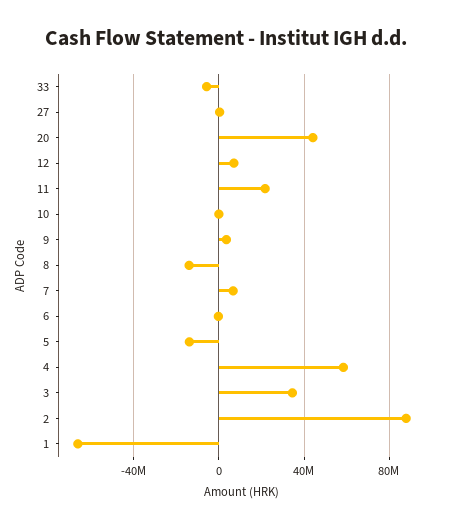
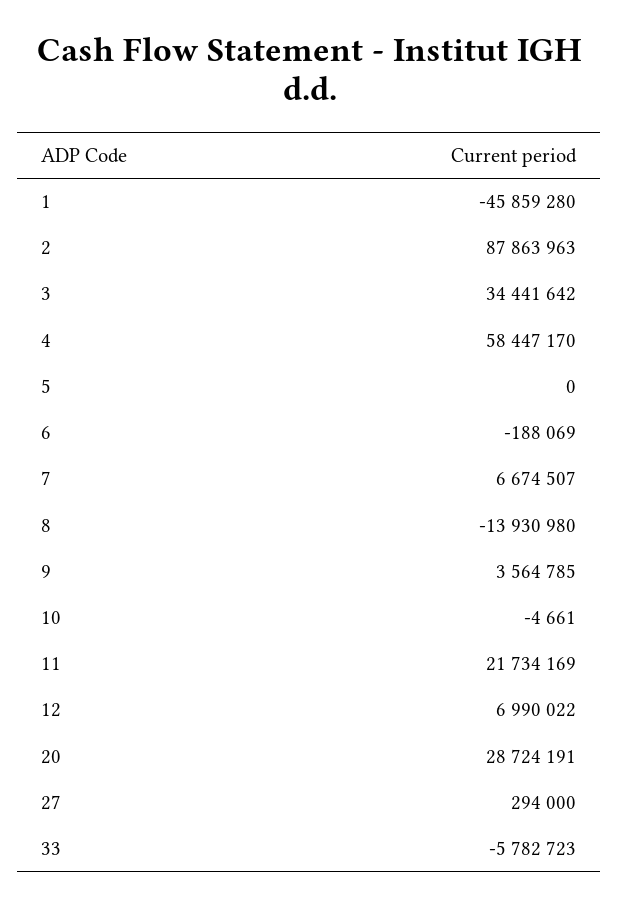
  {
    "33": -5782723,
    "27": 294000,
-   "20": 45000000,
+   "20": 28724191,
    "12": 6990022,
    "11": 21734169,
    "10": -4661,
    "9": 3564785,
    "8": -13930980,
    "7": 6674507,
    "6": -188069,
-   "5": -15000000,
+   "5": 0,
    "4": 58447170,
    "3": 34441642,
    "2": 87863963,
-   "1": -65000000
+   "1": -45859280
  }

